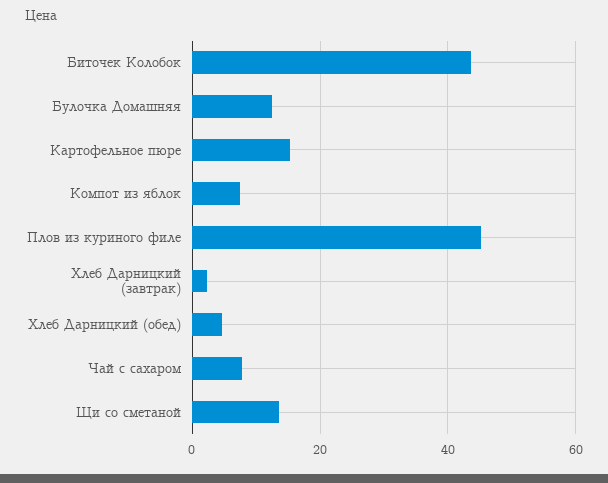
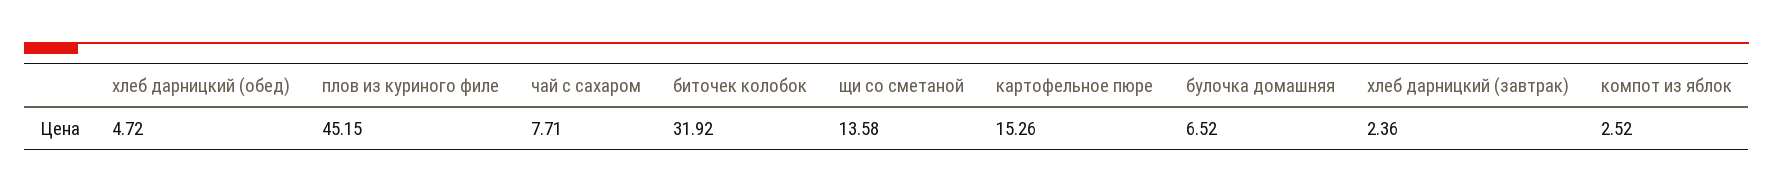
  {
-   "Биточек Колобок": 44,
+   "Биточек Колобок": 31.92,
-   "Булочка Домашняя": 12,
+   "Булочка Домашняя": 6.52,
    "Картофельное пюре": 15.26,
-   "Компот из яблок": 8,
+   "Компот из яблок": 2.52,
    "Плов из куриного филе": 45.15,
    "Хлеб Дарницкий (завтрак)": 2.36,
    "Хлеб Дарницкий (обед)": 4.72,
    "Чай с сахаром": 7.71,
    "Щи со сметаной": 13.58
  }

